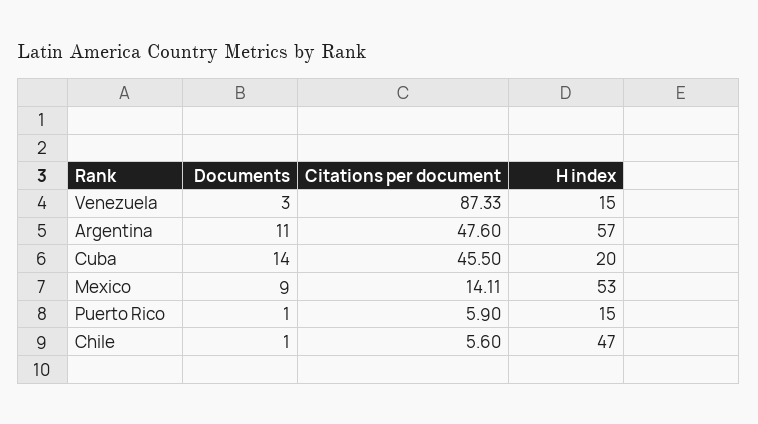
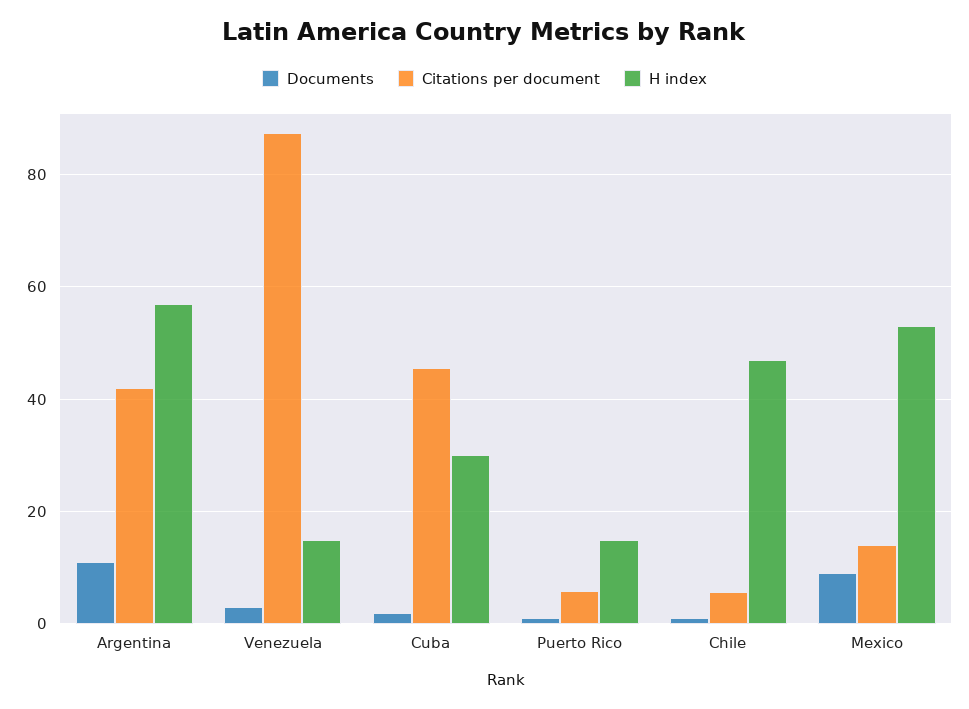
  {
    "Documents": {
      "Venezuela": 3,
      "Argentina": 11,
-     "Cuba": 14,
+     "Cuba": 2,
      "Mexico": 9,
      "Puerto Rico": 1,
      "Chile": 1
    },
    "Citations per document": {
      "Venezuela": 87.33,
-     "Argentina": 47.6,
+     "Argentina": 42,
      "Cuba": 45.5,
      "Mexico": 14.11,
      "Puerto Rico": 5.9,
      "Chile": 5.6
    },
    "H index": {
      "Venezuela": 15,
      "Argentina": 57,
-     "Cuba": 20,
+     "Cuba": 30,
      "Mexico": 53,
      "Puerto Rico": 15,
      "Chile": 47
    }
  }

